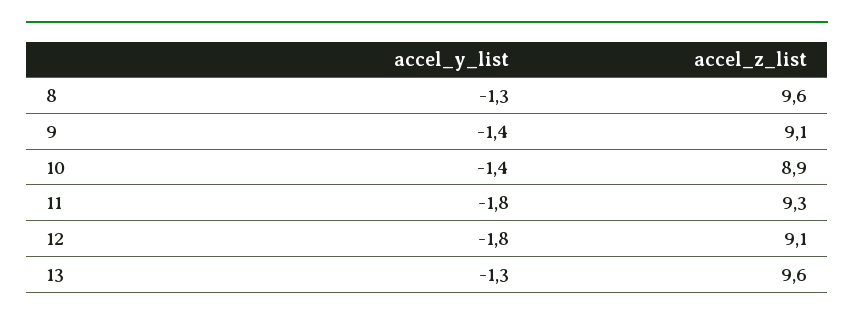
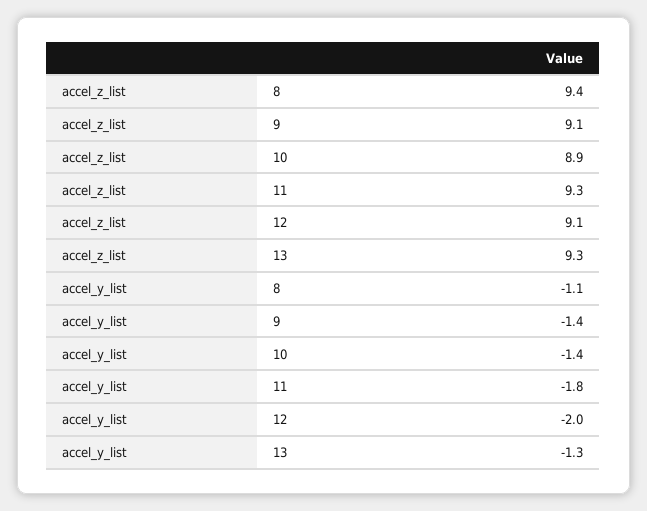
  {
    "accel_y_list": {
-     "8": -1.3,
+     "8": -1.1,
      "9": -1.4,
      "10": -1.4,
      "11": -1.8,
-     "12": -1.8,
+     "12": -2,
      "13": -1.3
    },
    "accel_z_list": {
-     "8": 9.6,
+     "8": 9.4,
      "9": 9.1,
      "10": 8.9,
      "11": 9.3,
      "12": 9.1,
-     "13": 9.6
+     "13": 9.3
    }
  }

